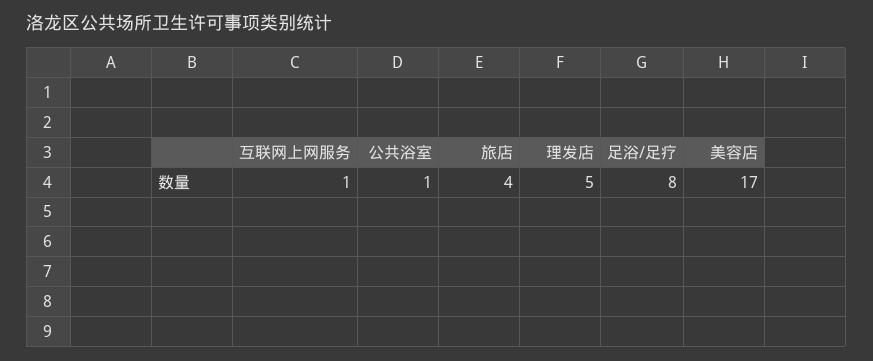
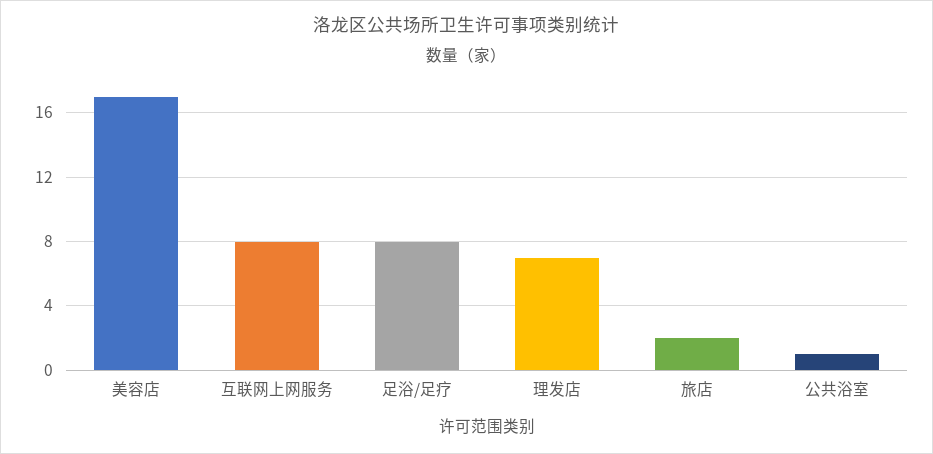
  {
-   "互联网上网服务": 1,
+   "互联网上网服务": 8,
    "公共浴室": 1,
-   "旅店": 4,
+   "旅店": 2,
-   "理发店": 5,
+   "理发店": 7,
    "足浴/足疗": 8,
    "美容店": 17
  }

